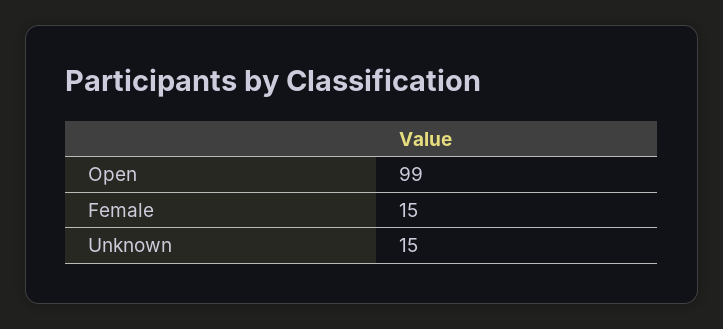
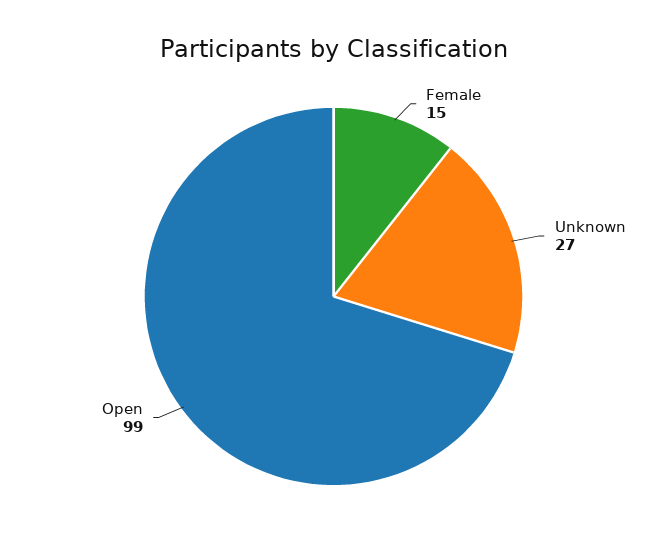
  {
    "Open": 99,
    "Female": 15,
-   "Unknown": 15
+   "Unknown": 27
  }

